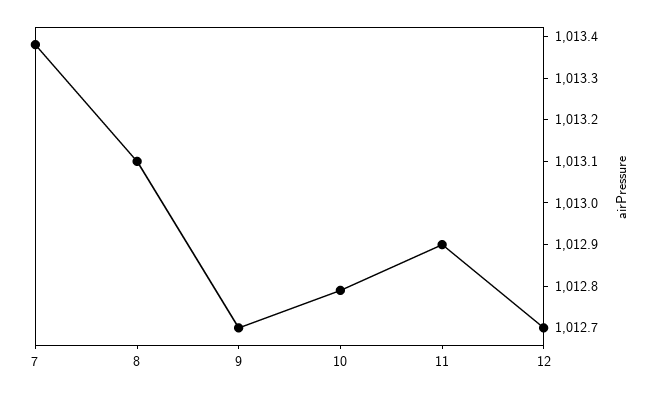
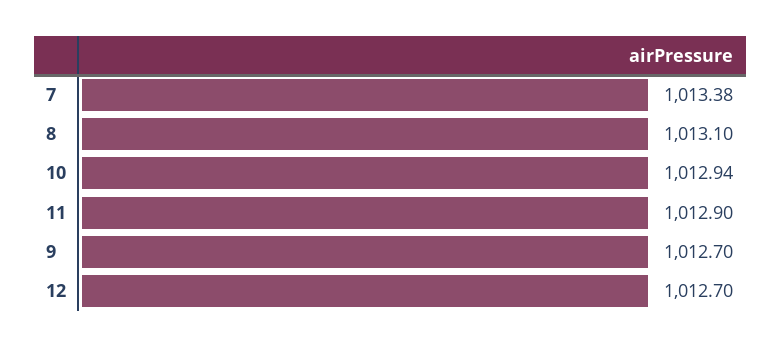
  {
    "7": 1013.38,
    "8": 1013.1,
    "9": 1012.7,
-   "10": 1012.8,
+   "10": 1012.94,
    "11": 1012.9,
    "12": 1012.7
  }

